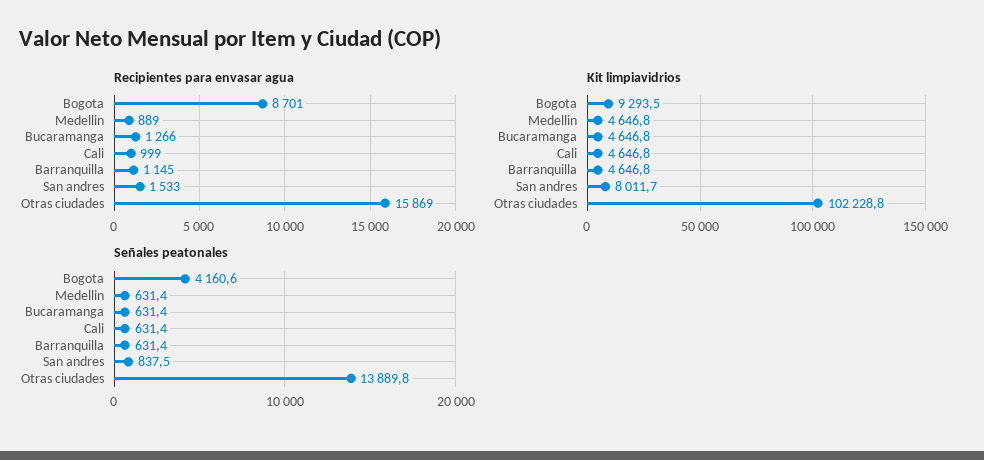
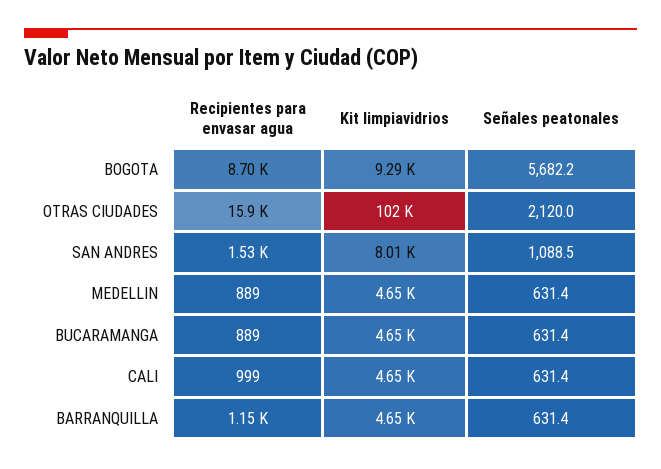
  {
    "Recipientes para envasar agua": {
      "Bogota": 8701,
      "Medellin": 889,
-     "Bucaramanga": 1266,
+     "Bucaramanga": 889,
      "Cali": 999,
      "Barranquilla": 1145,
      "San andres": 1533,
      "Otras ciudades": 15869
    },
    "Kit limpiavidrios": {
      "Bogota": 9293.5,
      "Medellin": 4646.8,
      "Bucaramanga": 4646.8,
      "Cali": 4646.8,
      "Barranquilla": 4646.8,
      "San andres": 8011.7,
      "Otras ciudades": 102228.8
    },
    "Señales peatonales": {
-     "Bogota": 4160.6,
+     "Bogota": 5682.2,
      "Medellin": 631.4,
      "Bucaramanga": 631.4,
      "Cali": 631.4,
      "Barranquilla": 631.4,
-     "San andres": 837.5,
+     "San andres": 1088.5,
-     "Otras ciudades": 13889.8
+     "Otras ciudades": 2120
    }
  }

